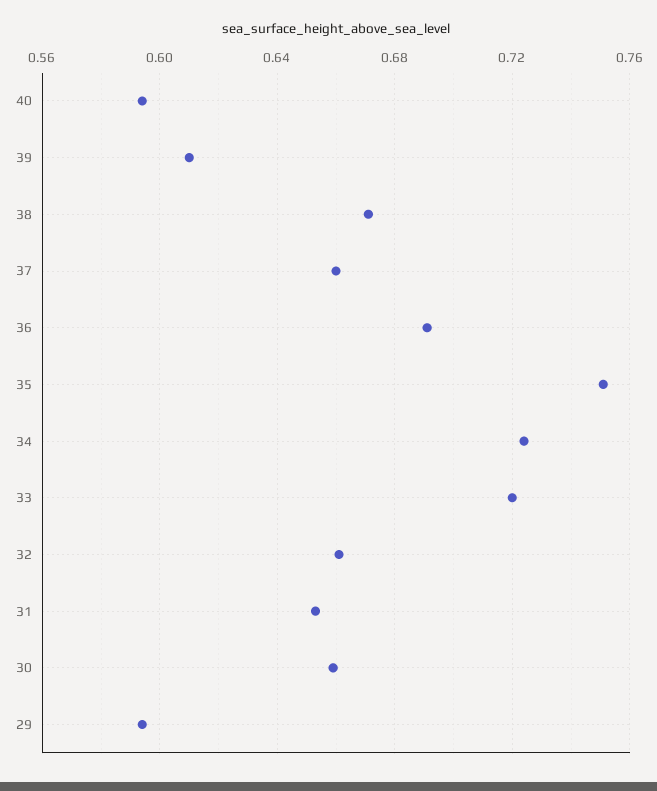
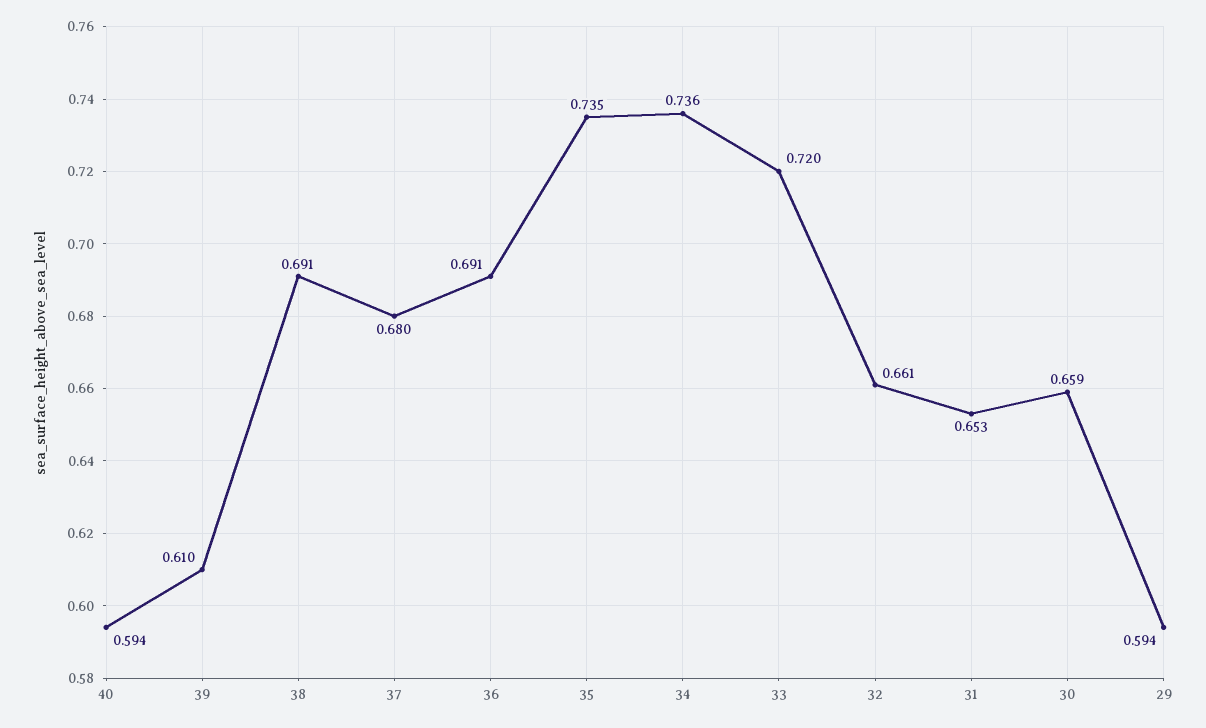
  {
    "40": 0.594,
    "39": 0.61,
-   "38": 0.67,
+   "38": 0.691,
-   "37": 0.66,
+   "37": 0.68,
    "36": 0.691,
-   "35": 0.75,
+   "35": 0.735,
-   "34": 0.725,
+   "34": 0.736,
    "33": 0.72,
    "32": 0.661,
    "31": 0.653,
    "30": 0.659,
    "29": 0.594
  }

